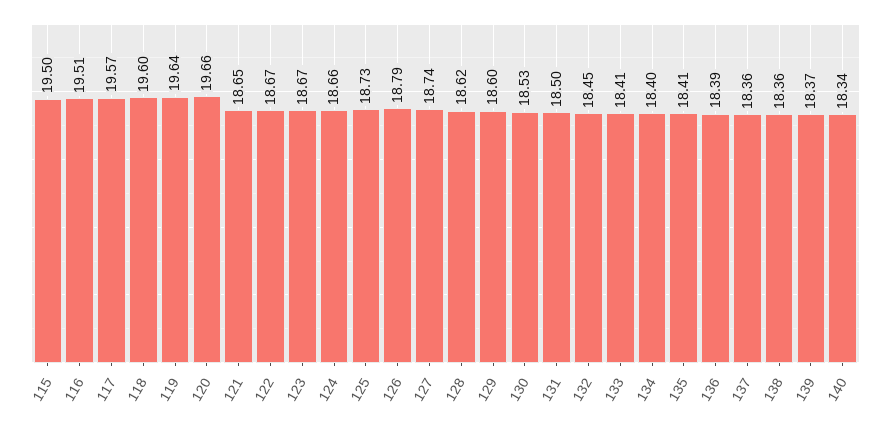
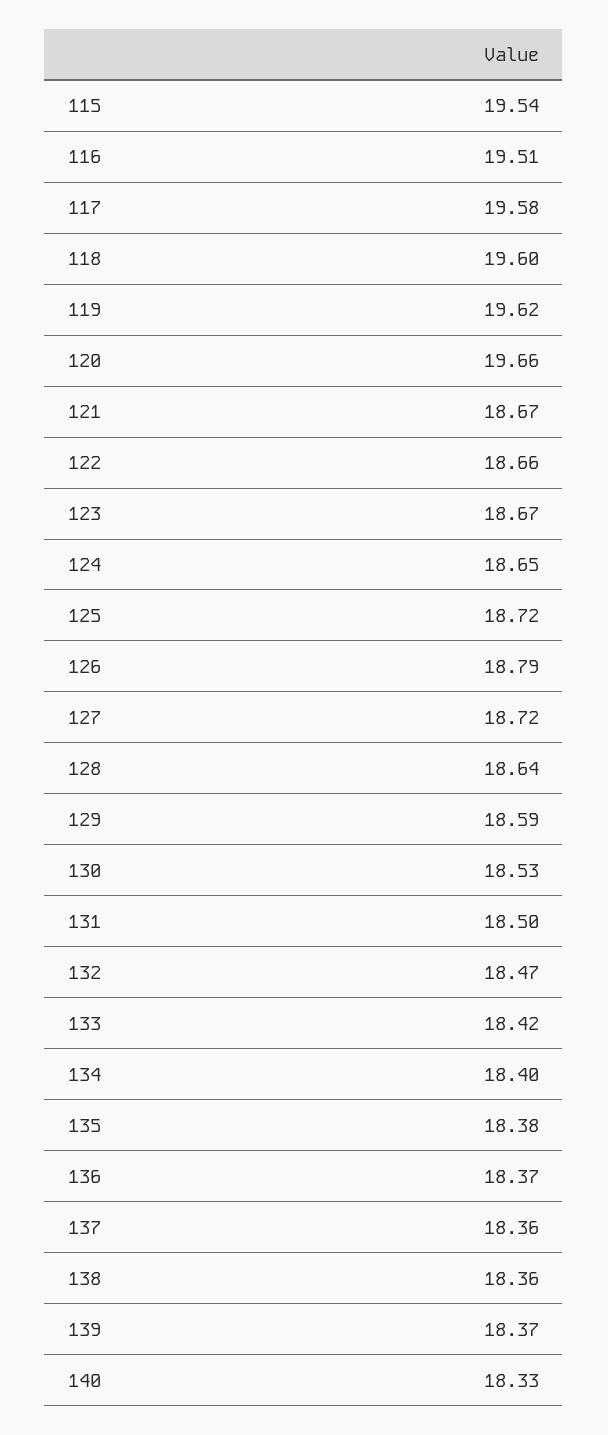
  {
-   "115": 19.5,
+   "115": 19.54,
    "116": 19.51,
-   "117": 19.57,
+   "117": 19.58,
    "118": 19.6,
-   "119": 19.64,
+   "119": 19.62,
    "120": 19.66,
-   "121": 18.65,
+   "121": 18.67,
-   "122": 18.67,
+   "122": 18.66,
    "123": 18.67,
-   "124": 18.66,
+   "124": 18.65,
-   "125": 18.73,
+   "125": 18.72,
    "126": 18.79,
-   "127": 18.74,
+   "127": 18.72,
-   "128": 18.62,
+   "128": 18.64,
-   "129": 18.6,
+   "129": 18.59,
    "130": 18.53,
    "131": 18.5,
-   "132": 18.45,
+   "132": 18.47,
-   "133": 18.41,
+   "133": 18.42,
    "134": 18.4,
-   "135": 18.41,
+   "135": 18.38,
-   "136": 18.39,
+   "136": 18.37,
    "137": 18.36,
    "138": 18.36,
    "139": 18.37,
-   "140": 18.34
+   "140": 18.33
  }

